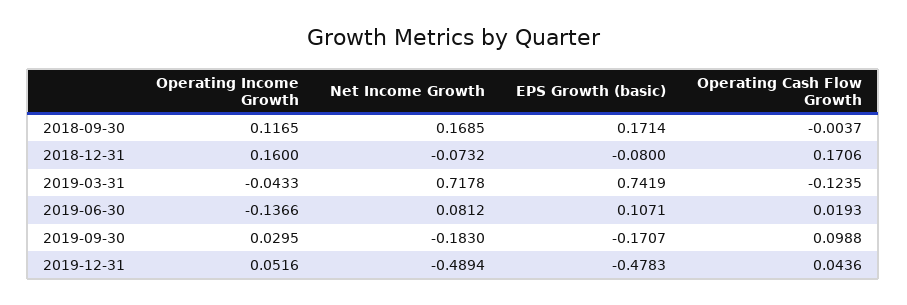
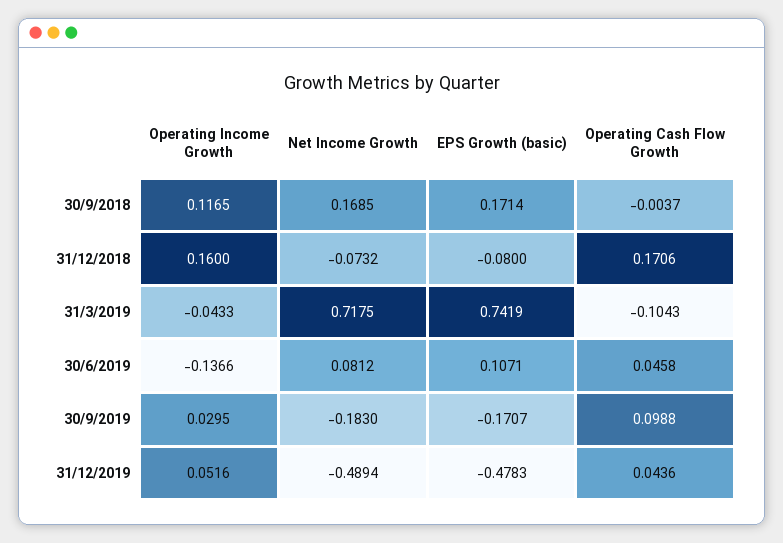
  {
    "Operating Income Growth": {
      "2018-09-30": 0.1165,
      "2018-12-31": 0.16,
      "2019-03-31": -0.0433,
      "2019-06-30": -0.1366,
      "2019-09-30": 0.0295,
      "2019-12-31": 0.0516
    },
    "Net Income Growth": {
      "2018-09-30": 0.1685,
      "2018-12-31": -0.0732,
-     "2019-03-31": 0.7178,
+     "2019-03-31": 0.7175,
      "2019-06-30": 0.0812,
      "2019-09-30": -0.183,
      "2019-12-31": -0.4894
    },
    "EPS Growth (basic)": {
      "2018-09-30": 0.1714,
      "2018-12-31": -0.08,
      "2019-03-31": 0.7419,
      "2019-06-30": 0.1071,
      "2019-09-30": -0.1707,
      "2019-12-31": -0.4783
    },
    "Operating Cash Flow Growth": {
      "2018-09-30": -0.0037,
      "2018-12-31": 0.1706,
-     "2019-03-31": -0.1235,
+     "2019-03-31": -0.1043,
-     "2019-06-30": 0.0193,
+     "2019-06-30": 0.0458,
      "2019-09-30": 0.0988,
      "2019-12-31": 0.0436
    }
  }

